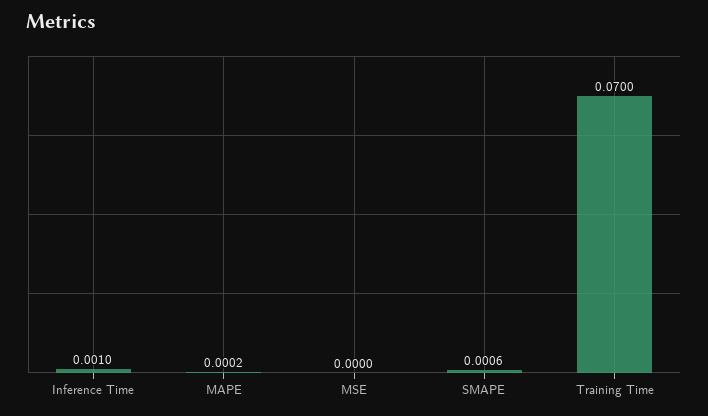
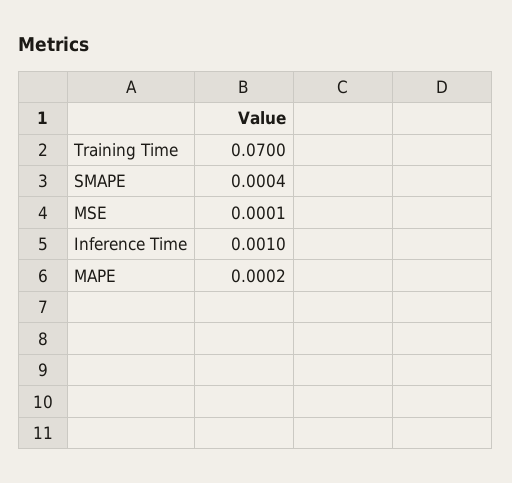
  {
    "Inference Time": 0.001,
    "MAPE": 0.0002,
-   "MSE": 0,
+   "MSE": 0.0001,
-   "SMAPE": 0.0006,
+   "SMAPE": 0.0004,
    "Training Time": 0.07
  }

